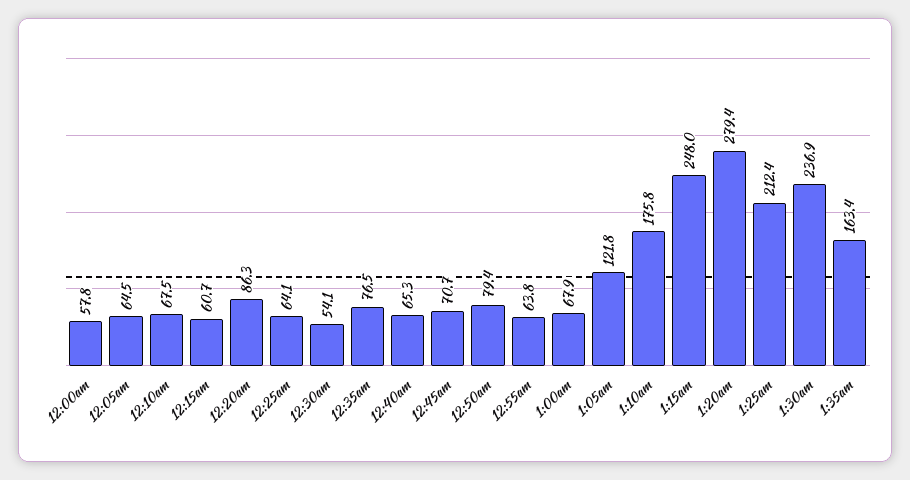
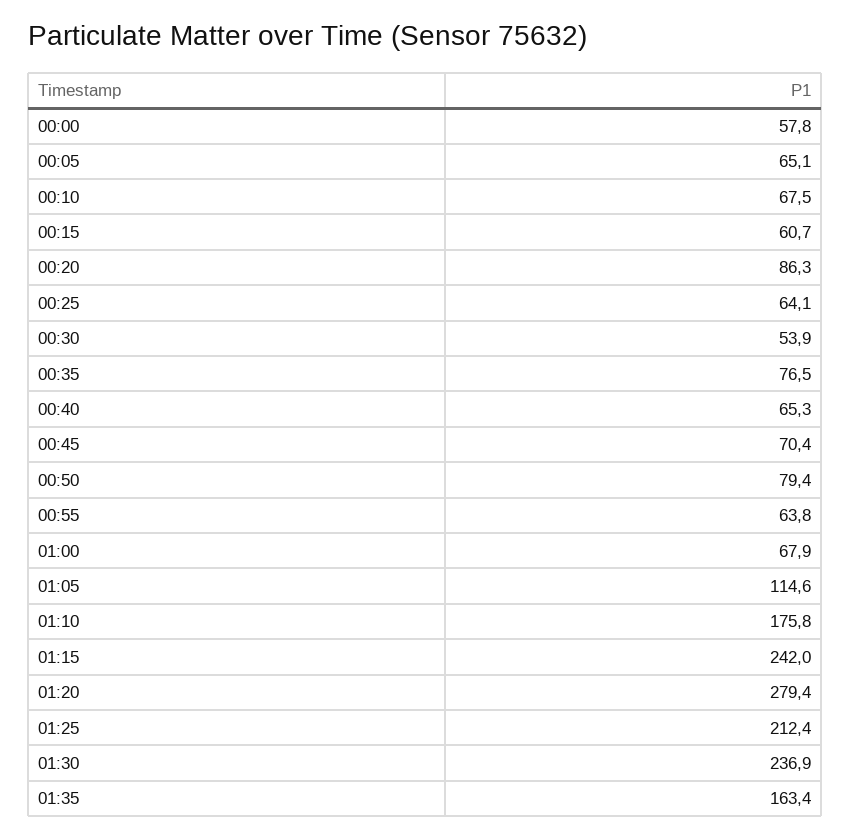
  {
    "12:00am": 57.8,
-   "12:05am": 64.5,
+   "12:05am": 65.1,
    "12:10am": 67.5,
    "12:15am": 60.7,
    "12:20am": 86.3,
    "12:25am": 64.1,
-   "12:30am": 54.1,
+   "12:30am": 53.9,
    "12:35am": 76.5,
    "12:40am": 65.3,
-   "12:45am": 70.7,
+   "12:45am": 70.4,
    "12:50am": 79.4,
    "12:55am": 63.8,
    "1:00am": 67.9,
-   "1:05am": 121.8,
+   "1:05am": 114.6,
    "1:10am": 175.8,
-   "1:15am": 248,
+   "1:15am": 242,
    "1:20am": 279.4,
    "1:25am": 212.4,
    "1:30am": 236.9,
    "1:35am": 163.4
  }

